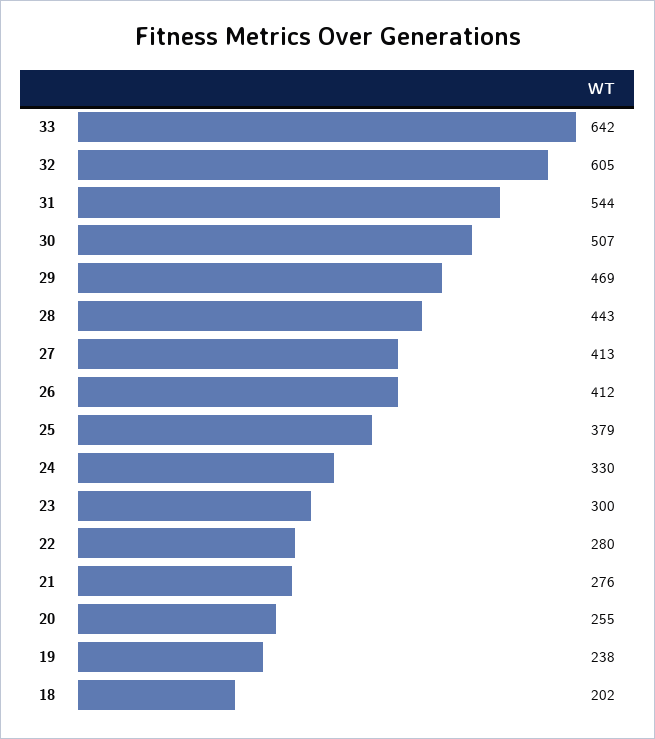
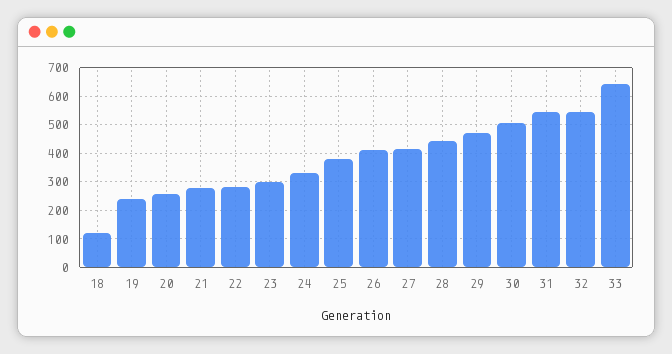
  {
    "33": 642,
-   "32": 605,
+   "32": 550,
    "31": 544,
    "30": 507,
    "29": 469,
    "28": 443,
    "27": 413,
    "26": 412,
    "25": 379,
    "24": 330,
    "23": 300,
    "22": 280,
    "21": 276,
    "20": 255,
    "19": 238,
-   "18": 202
+   "18": 125
  }

